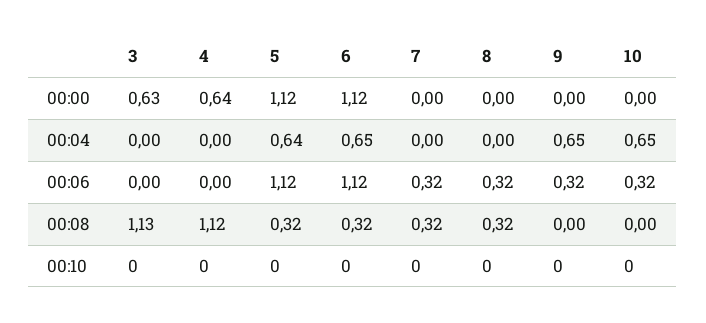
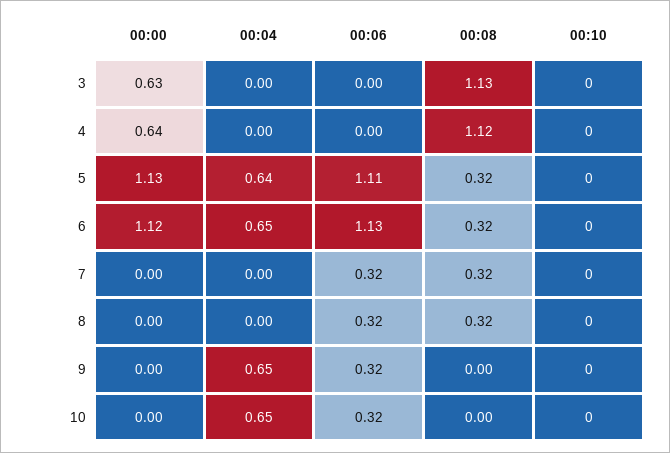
  {
    "3": {
      "00:00": 0.63,
      "00:04": 0,
      "00:06": 0,
      "00:08": 1.13,
      "00:10": 0
    },
    "4": {
      "00:00": 0.64,
      "00:04": 0,
      "00:06": 0,
      "00:08": 1.12,
      "00:10": 0
    },
    "5": {
-     "00:00": 1.12,
+     "00:00": 1.13,
      "00:04": 0.64,
-     "00:06": 1.12,
+     "00:06": 1.11,
      "00:08": 0.32,
      "00:10": 0
    },
    "6": {
      "00:00": 1.12,
      "00:04": 0.65,
-     "00:06": 1.12,
+     "00:06": 1.13,
      "00:08": 0.32,
      "00:10": 0
    },
    "7": {
      "00:00": 0,
      "00:04": 0,
      "00:06": 0.32,
      "00:08": 0.32,
      "00:10": 0
    },
    "8": {
      "00:00": 0,
      "00:04": 0,
      "00:06": 0.32,
      "00:08": 0.32,
      "00:10": 0
    },
    "9": {
      "00:00": 0,
      "00:04": 0.65,
      "00:06": 0.32,
      "00:08": 0,
      "00:10": 0
    },
    "10": {
      "00:00": 0,
      "00:04": 0.65,
      "00:06": 0.32,
      "00:08": 0,
      "00:10": 0
    }
  }

